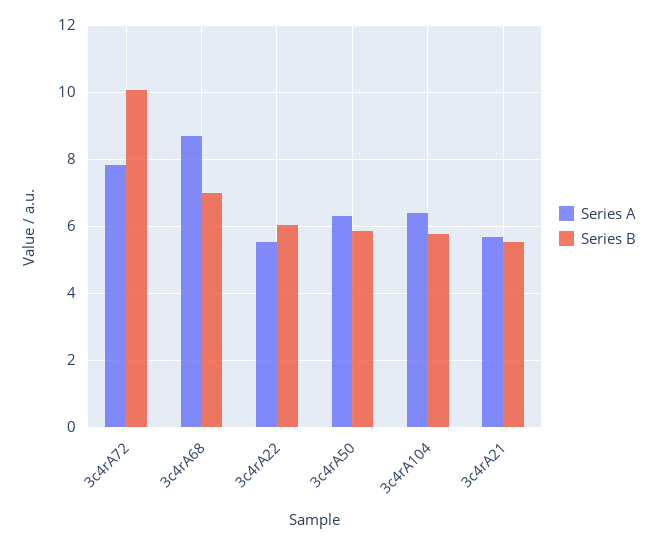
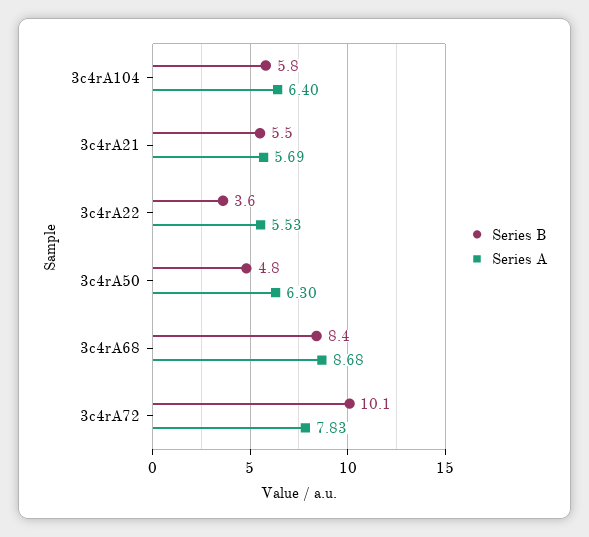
  {
    "Series A": {
      "3c4rA72": 7.83,
      "3c4rA68": 8.68,
      "3c4rA22": 5.53,
      "3c4rA50": 6.3,
      "3c4rA104": 6.4,
      "3c4rA21": 5.69
    },
    "Series B": {
      "3c4rA72": 10.1,
-     "3c4rA68": 7,
+     "3c4rA68": 8.4,
-     "3c4rA22": 6,
+     "3c4rA22": 3.6,
-     "3c4rA50": 5.8,
+     "3c4rA50": 4.8,
      "3c4rA104": 5.8,
      "3c4rA21": 5.5
    }
  }

